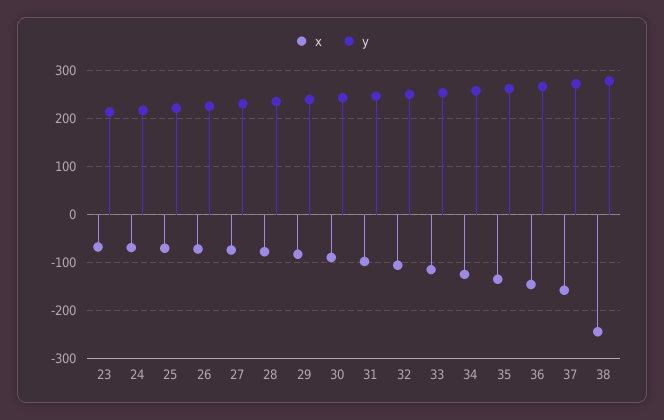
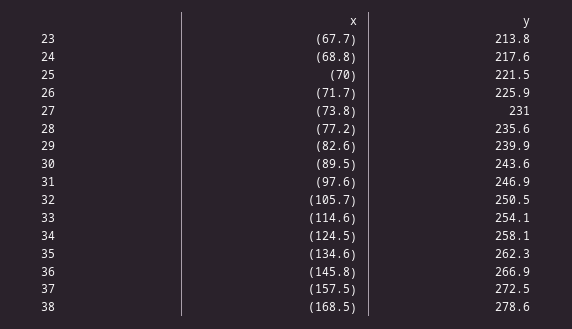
  {
    "x": {
      "23": -67.7,
      "24": -68.8,
      "25": -70,
      "26": -71.7,
      "27": -73.8,
      "28": -77.2,
      "29": -82.6,
      "30": -89.5,
      "31": -97.6,
      "32": -105.7,
      "33": -114.6,
      "34": -124.5,
      "35": -134.6,
      "36": -145.8,
      "37": -157.5,
-     "38": -240
+     "38": -168.5
    },
    "y": {
      "23": 213.8,
      "24": 217.6,
      "25": 221.5,
      "26": 225.9,
      "27": 231,
      "28": 235.6,
      "29": 239.9,
      "30": 243.6,
      "31": 246.9,
      "32": 250.5,
      "33": 254.1,
      "34": 258.1,
      "35": 262.3,
      "36": 266.9,
      "37": 272.5,
      "38": 278.6
    }
  }

